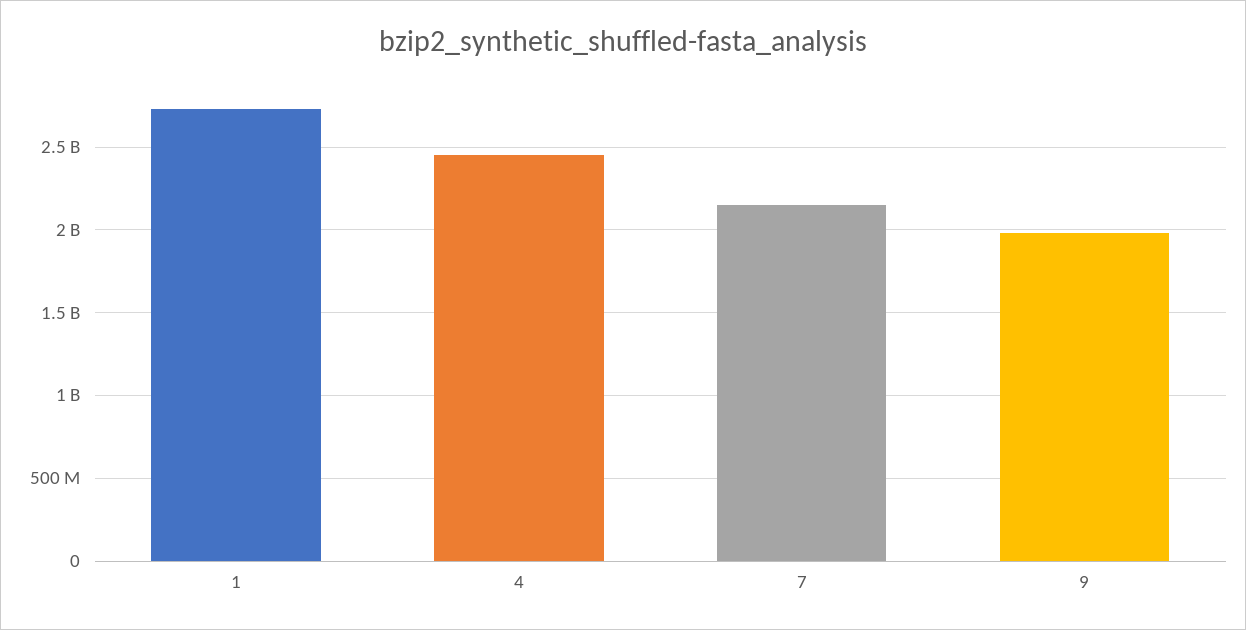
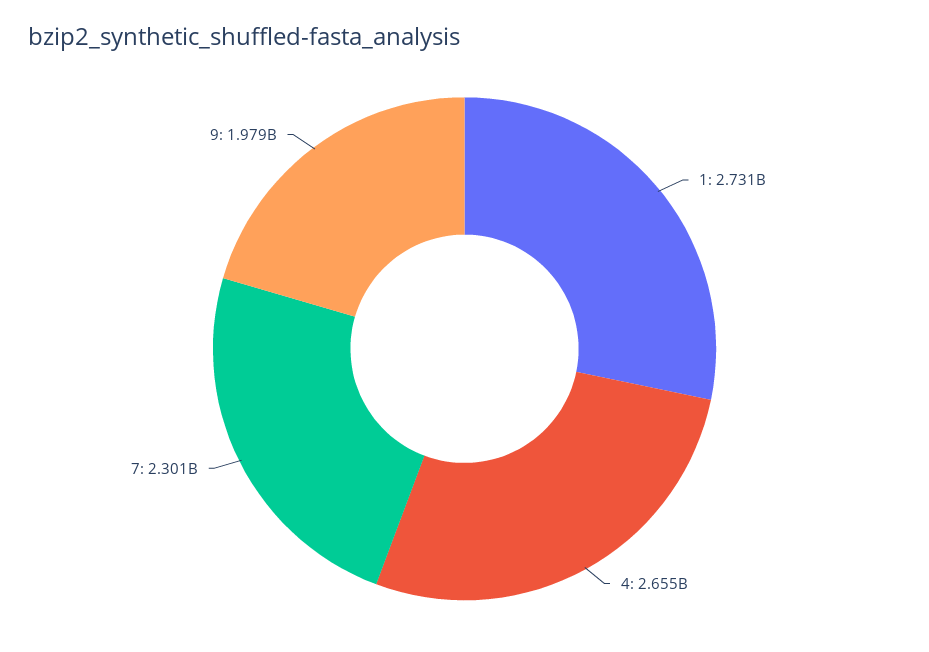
  {
    "1": 2731000000,
-   "4": 2450000000,
+   "4": 2655000000,
-   "7": 2150000000,
+   "7": 2301000000,
    "9": 1979000000
  }

